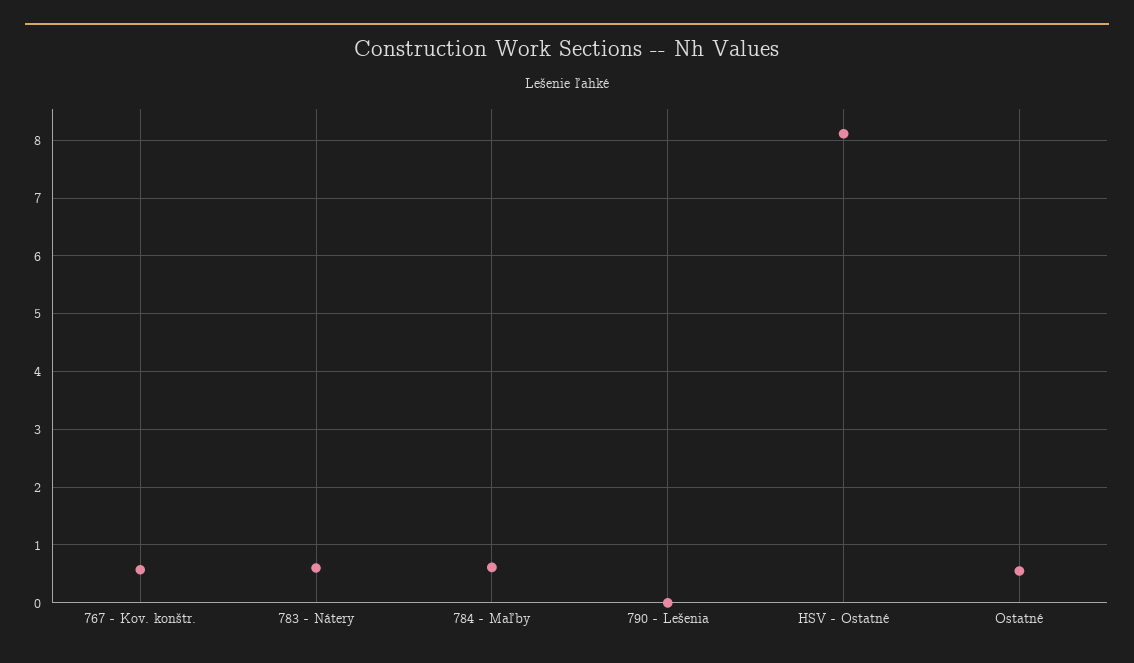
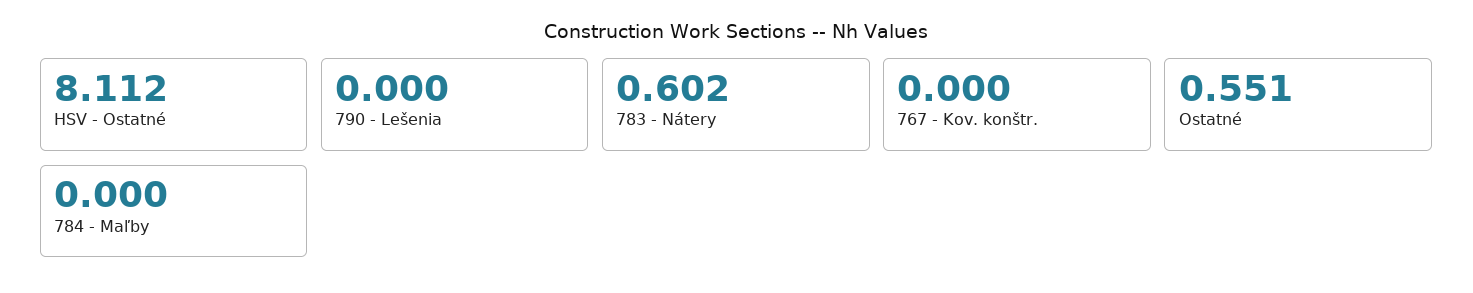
  {
-   "767 - Kov. konštr.": 0.6,
+   "767 - Kov. konštr.": 0,
    "783 - Nátery": 0.602,
-   "784 - Maľby": 0.6,
+   "784 - Maľby": 0,
    "790 - Lešenia": 0,
    "HSV - Ostatné": 8.112,
    "Ostatné": 0.551
  }

